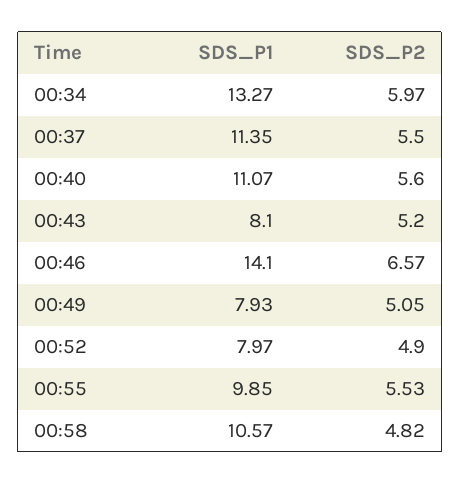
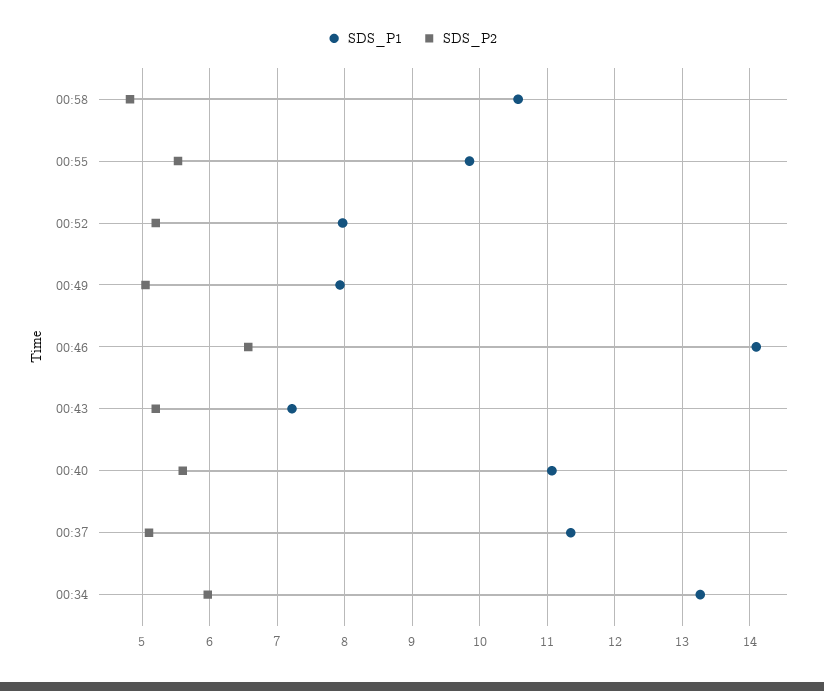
  {
    "SDS_P1": {
      "00:34": 13.27,
      "00:37": 11.35,
      "00:40": 11.07,
-     "00:43": 8.1,
+     "00:43": 7.2,
      "00:46": 14.1,
      "00:49": 7.93,
      "00:52": 7.97,
      "00:55": 9.85,
      "00:58": 10.57
    },
    "SDS_P2": {
      "00:34": 5.97,
-     "00:37": 5.5,
+     "00:37": 5.1,
      "00:40": 5.6,
      "00:43": 5.2,
      "00:46": 6.57,
      "00:49": 5.05,
-     "00:52": 4.9,
+     "00:52": 5.2,
      "00:55": 5.53,
      "00:58": 4.82
    }
  }

